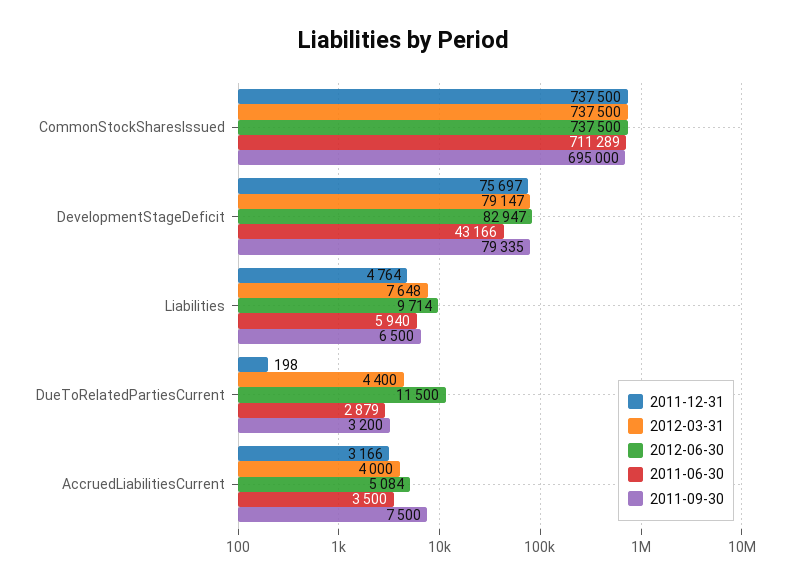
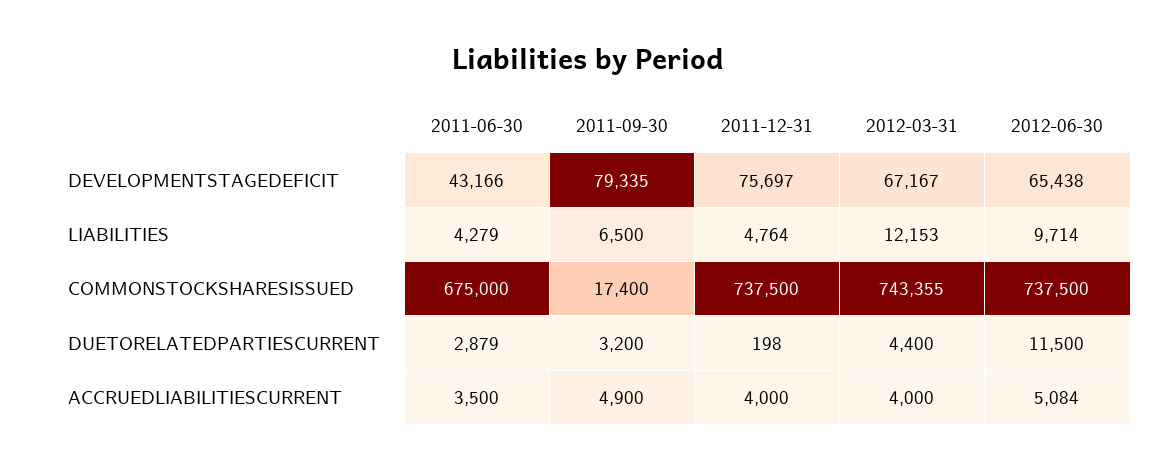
  {
    "2011-12-31": {
      "CommonStockSharesIssued": 737500,
      "DevelopmentStageDeficit": 75697,
      "Liabilities": 4764,
      "DueToRelatedPartiesCurrent": 198,
-     "AccruedLiabilitiesCurrent": 3166
+     "AccruedLiabilitiesCurrent": 4000
    },
    "2012-03-31": {
-     "CommonStockSharesIssued": 737500,
+     "CommonStockSharesIssued": 743355,
-     "DevelopmentStageDeficit": 79147,
+     "DevelopmentStageDeficit": 67167,
-     "Liabilities": 7648,
+     "Liabilities": 12153,
      "DueToRelatedPartiesCurrent": 4400,
      "AccruedLiabilitiesCurrent": 4000
    },
    "2012-06-30": {
      "CommonStockSharesIssued": 737500,
-     "DevelopmentStageDeficit": 82947,
+     "DevelopmentStageDeficit": 65438,
      "Liabilities": 9714,
      "DueToRelatedPartiesCurrent": 11500,
      "AccruedLiabilitiesCurrent": 5084
    },
    "2011-06-30": {
-     "CommonStockSharesIssued": 711289,
+     "CommonStockSharesIssued": 675000,
      "DevelopmentStageDeficit": 43166,
-     "Liabilities": 5940,
+     "Liabilities": 4279,
      "DueToRelatedPartiesCurrent": 2879,
      "AccruedLiabilitiesCurrent": 3500
    },
    "2011-09-30": {
-     "CommonStockSharesIssued": 695000,
+     "CommonStockSharesIssued": 17400,
      "DevelopmentStageDeficit": 79335,
      "Liabilities": 6500,
      "DueToRelatedPartiesCurrent": 3200,
-     "AccruedLiabilitiesCurrent": 7500
+     "AccruedLiabilitiesCurrent": 4900
    }
  }

